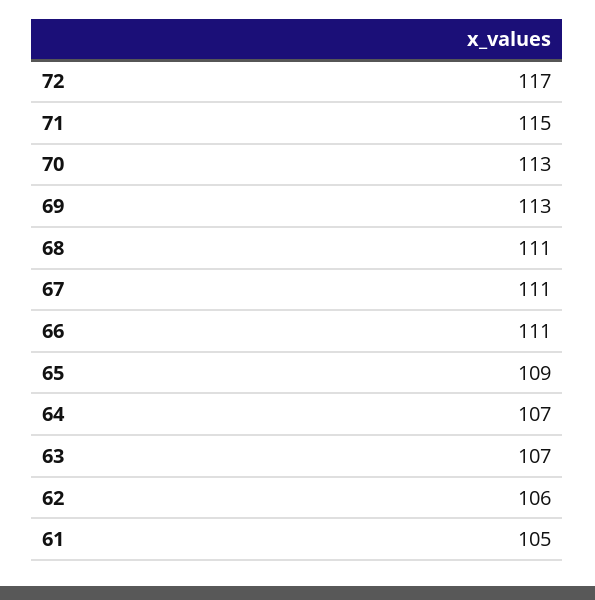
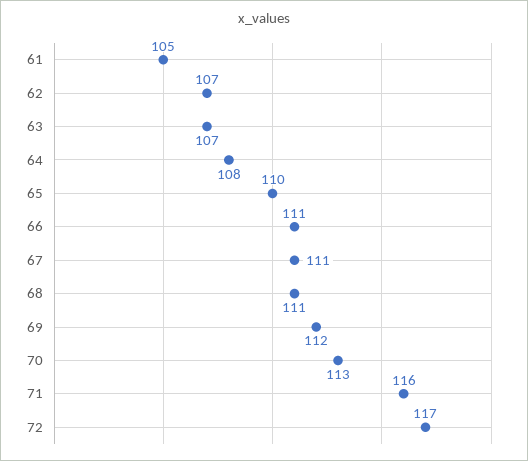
  {
    "72": 117,
-   "71": 115,
+   "71": 116,
    "70": 113,
-   "69": 113,
+   "69": 112,
    "68": 111,
    "67": 111,
    "66": 111,
-   "65": 109,
+   "65": 110,
-   "64": 107,
+   "64": 108,
    "63": 107,
-   "62": 106,
+   "62": 107,
    "61": 105
  }

